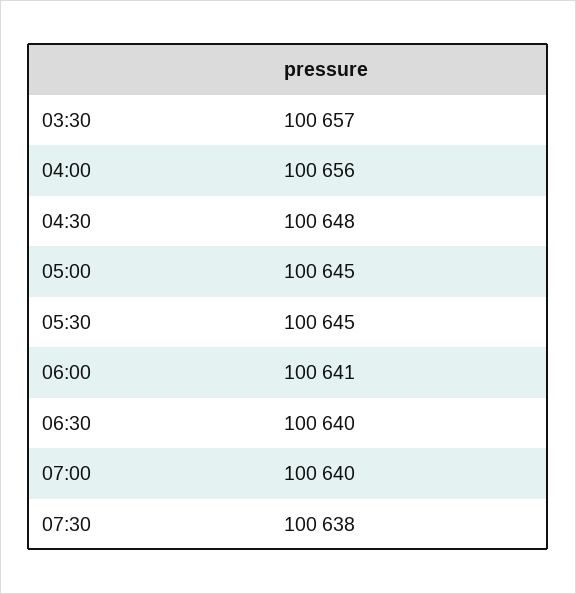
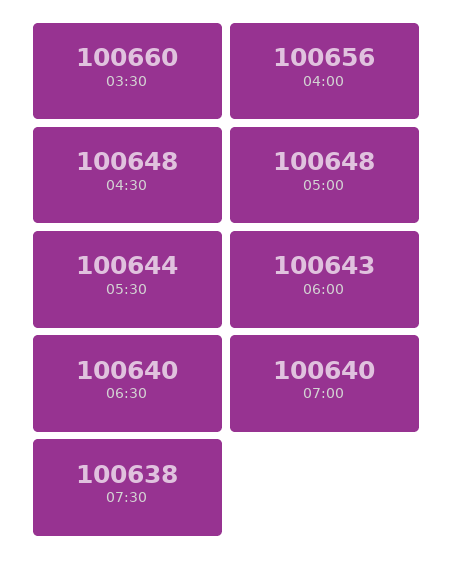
  {
-   "03:30": 100657,
+   "03:30": 100660,
    "04:00": 100656,
    "04:30": 100648,
-   "05:00": 100645,
+   "05:00": 100648,
-   "05:30": 100645,
+   "05:30": 100644,
-   "06:00": 100641,
+   "06:00": 100643,
    "06:30": 100640,
    "07:00": 100640,
    "07:30": 100638
  }

